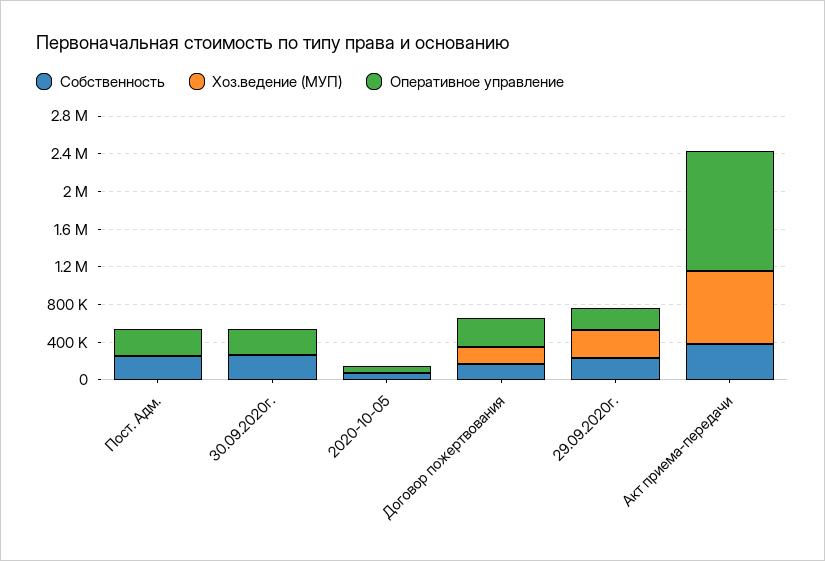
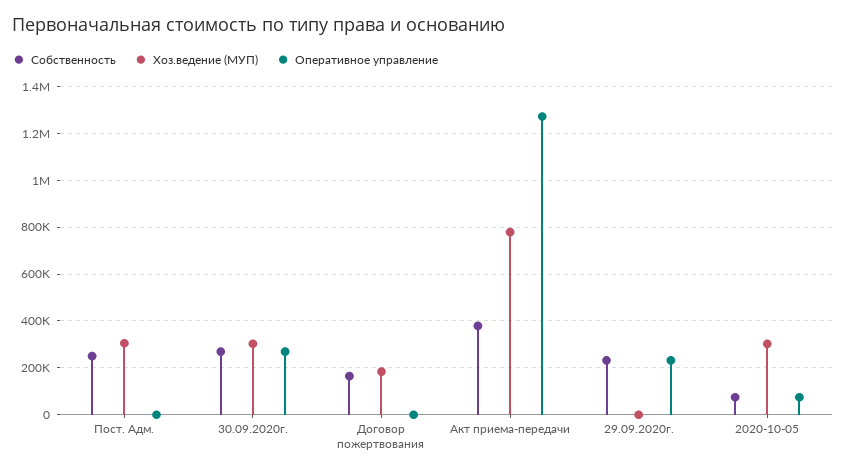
  {
    "Собственность": {
      "Пост. Адм.": 250000,
      "30.09.2020г.": 250000,
      "2020-10-05": 50000,
      "Договор пожертвования": 150000,
      "29.09.2020г.": 250000,
      "Акт приема-передачи": 400000
    },
    "Хоз.ведение (МУП)": {
-     "Пост. Адм.": 0,
+     "Пост. Адм.": 300000,
-     "30.09.2020г.": 0,
+     "30.09.2020г.": 300000,
-     "2020-10-05": 0,
+     "2020-10-05": 300000,
      "Договор пожертвования": 200000,
-     "29.09.2020г.": 300000,
+     "29.09.2020г.": 0,
      "Акт приема-передачи": 800000
    },
    "Оперативное управление": {
-     "Пост. Адм.": 300000,
+     "Пост. Адм.": 0,
      "30.09.2020г.": 250000,
      "2020-10-05": 50000,
-     "Договор пожертвования": 300000,
+     "Договор пожертвования": 0,
      "29.09.2020г.": 250000,
      "Акт приема-передачи": 1250000
    }
  }

